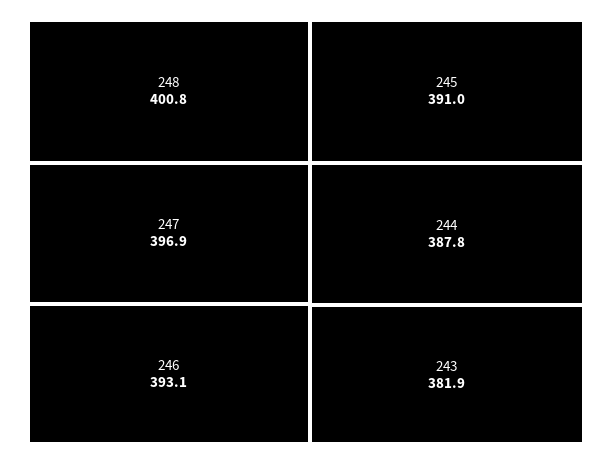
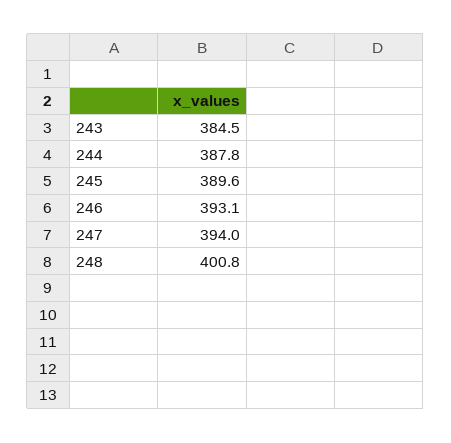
  {
    "248": 400.8,
-   "247": 396.9,
+   "247": 394,
    "246": 393.1,
-   "245": 391,
+   "245": 389.6,
    "244": 387.8,
-   "243": 381.9
+   "243": 384.5
  }

